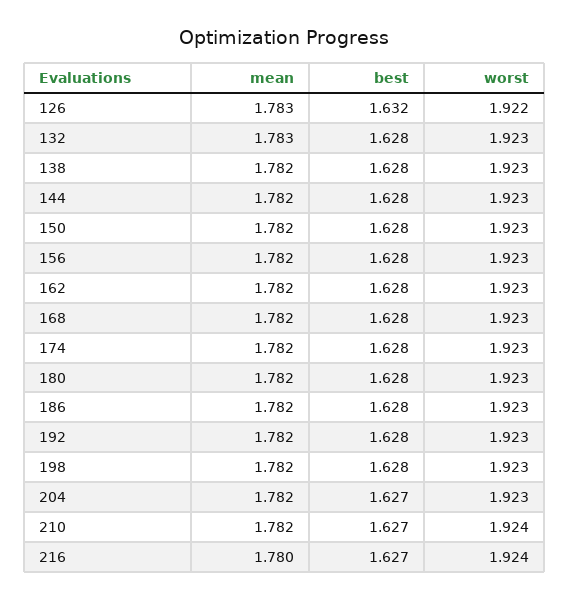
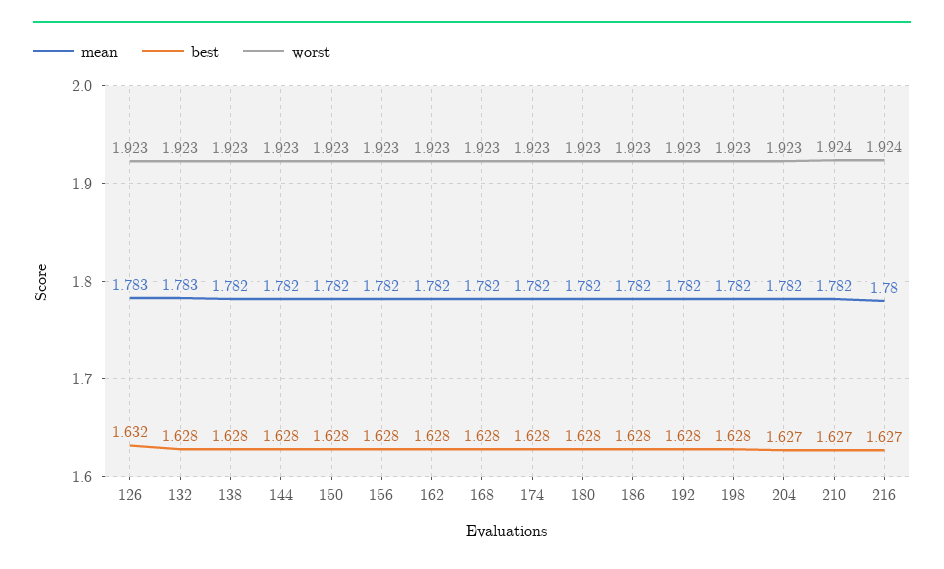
  {
    "mean": {
      "126": 1.783,
      "132": 1.783,
      "138": 1.782,
      "144": 1.782,
      "150": 1.782,
      "156": 1.782,
      "162": 1.782,
      "168": 1.782,
      "174": 1.782,
      "180": 1.782,
      "186": 1.782,
      "192": 1.782,
      "198": 1.782,
      "204": 1.782,
      "210": 1.782,
      "216": 1.78
    },
    "best": {
      "126": 1.632,
      "132": 1.628,
      "138": 1.628,
      "144": 1.628,
      "150": 1.628,
      "156": 1.628,
      "162": 1.628,
      "168": 1.628,
      "174": 1.628,
      "180": 1.628,
      "186": 1.628,
      "192": 1.628,
      "198": 1.628,
      "204": 1.627,
      "210": 1.627,
      "216": 1.627
    },
    "worst": {
-     "126": 1.922,
+     "126": 1.923,
      "132": 1.923,
      "138": 1.923,
      "144": 1.923,
      "150": 1.923,
      "156": 1.923,
      "162": 1.923,
      "168": 1.923,
      "174": 1.923,
      "180": 1.923,
      "186": 1.923,
      "192": 1.923,
      "198": 1.923,
      "204": 1.923,
      "210": 1.924,
      "216": 1.924
    }
  }

